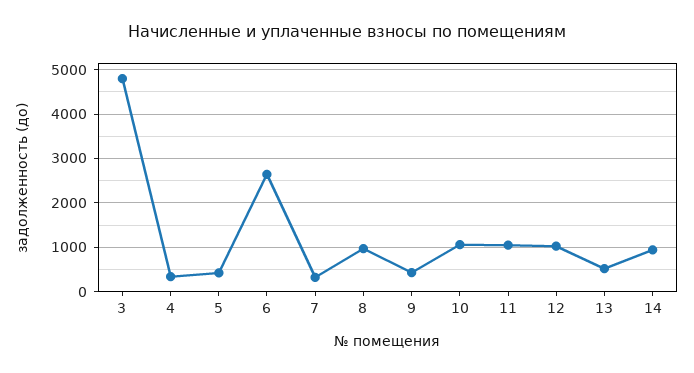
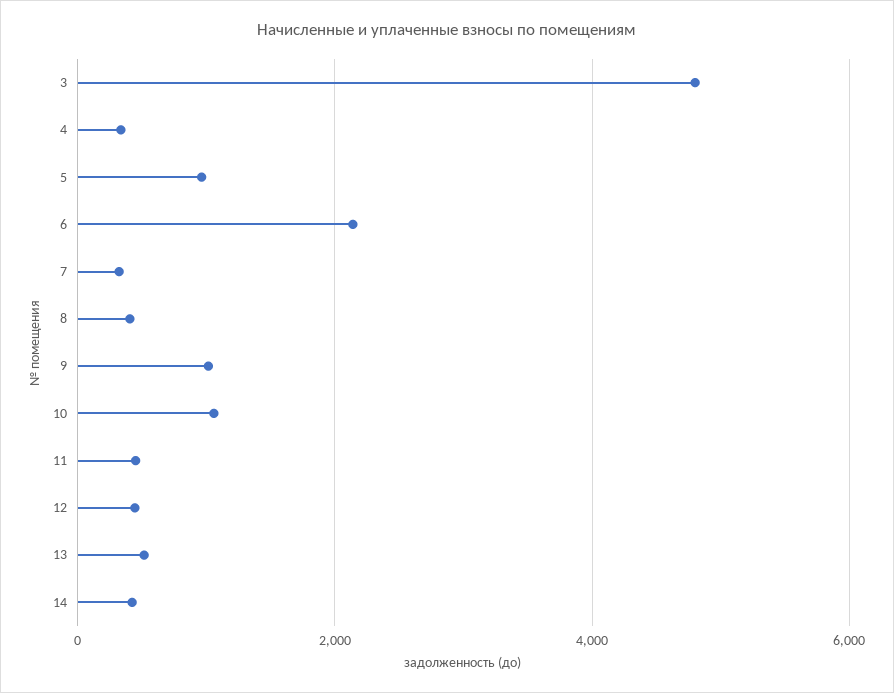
  {
    "3": 4800,
    "4": 400,
-   "5": 400,
+   "5": 1000,
-   "6": 2600,
+   "6": 2200,
    "7": 400,
-   "8": 1000,
+   "8": 400,
-   "9": 400,
+   "9": 1000,
    "10": 1000,
-   "11": 1000,
+   "11": 400,
-   "12": 1000,
+   "12": 400,
    "13": 600,
-   "14": 1000
+   "14": 400
  }

